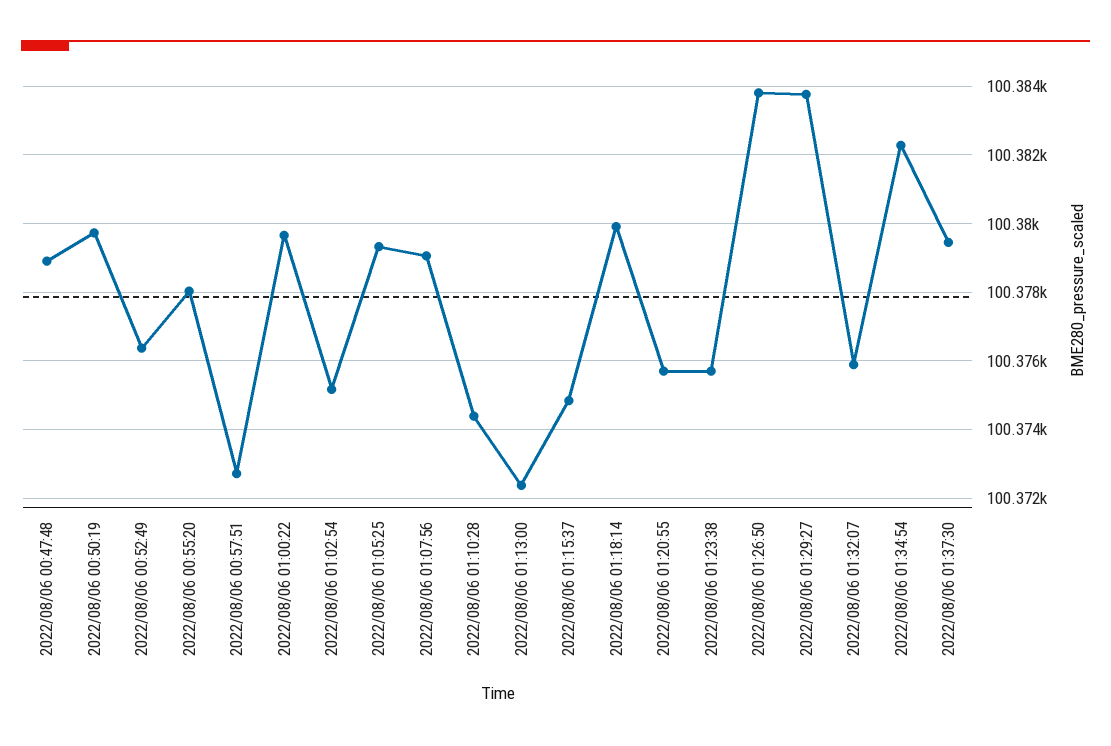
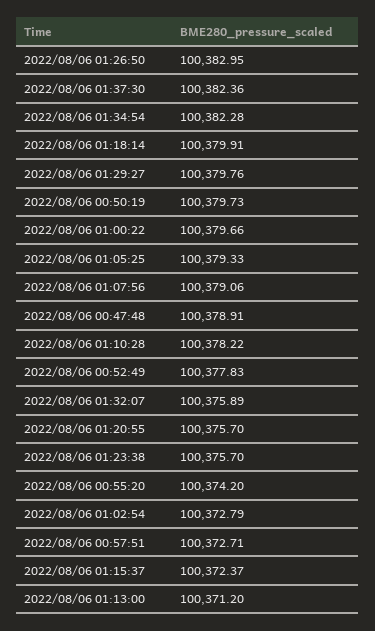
  {
    "2022/08/06 00:47:48": 100378.91,
    "2022/08/06 00:50:19": 100379.73,
-   "2022/08/06 00:52:49": 100376.4,
+   "2022/08/06 00:52:49": 100377.83,
-   "2022/08/06 00:55:20": 100378,
+   "2022/08/06 00:55:20": 100374.2,
    "2022/08/06 00:57:51": 100372.71,
    "2022/08/06 01:00:22": 100379.66,
-   "2022/08/06 01:02:54": 100375.2,
+   "2022/08/06 01:02:54": 100372.79,
    "2022/08/06 01:05:25": 100379.33,
    "2022/08/06 01:07:56": 100379.06,
-   "2022/08/06 01:10:28": 100374.4,
+   "2022/08/06 01:10:28": 100378.22,
-   "2022/08/06 01:13:00": 100372.4,
+   "2022/08/06 01:13:00": 100371.2,
-   "2022/08/06 01:15:37": 100374.8,
+   "2022/08/06 01:15:37": 100372.37,
    "2022/08/06 01:18:14": 100379.91,
    "2022/08/06 01:20:55": 100375.7,
    "2022/08/06 01:23:38": 100375.7,
-   "2022/08/06 01:26:50": 100383.8,
+   "2022/08/06 01:26:50": 100382.95,
-   "2022/08/06 01:29:27": 100383.8,
+   "2022/08/06 01:29:27": 100379.76,
    "2022/08/06 01:32:07": 100375.89,
    "2022/08/06 01:34:54": 100382.28,
-   "2022/08/06 01:37:30": 100379.4
+   "2022/08/06 01:37:30": 100382.36
  }

